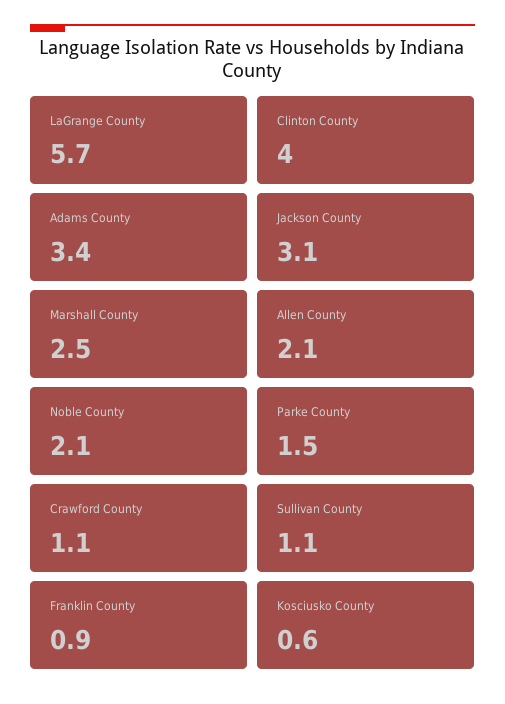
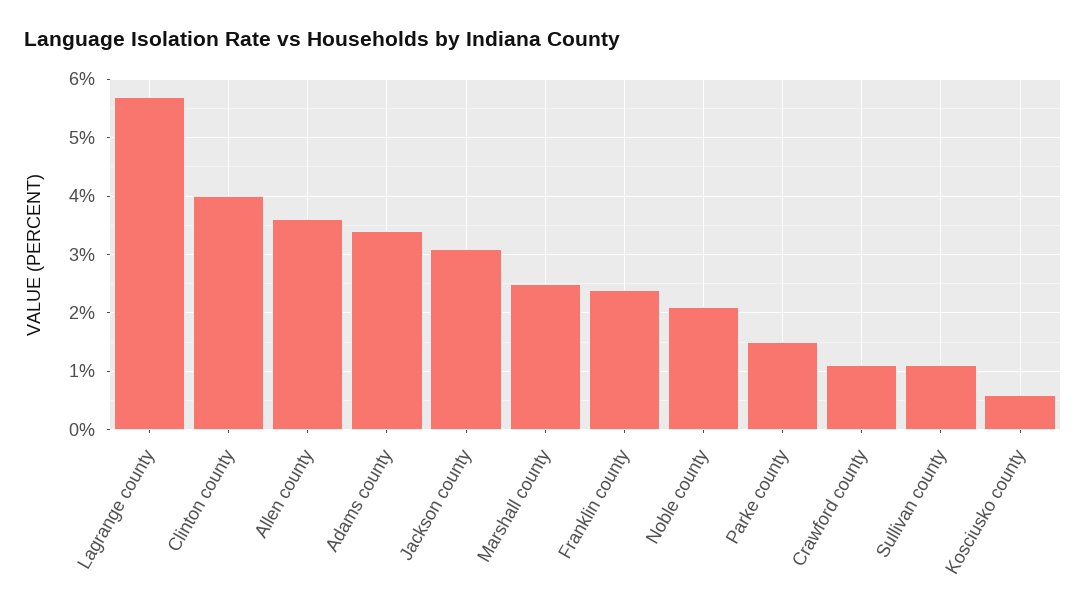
  {
    "LaGrange County": 5.7,
    "Clinton County": 4,
    "Adams County": 3.4,
    "Jackson County": 3.1,
    "Marshall County": 2.5,
-   "Allen County": 2.1,
+   "Allen County": 3.5,
    "Noble County": 2.1,
    "Parke County": 1.5,
    "Crawford County": 1.1,
    "Sullivan County": 1.1,
-   "Franklin County": 0.9,
+   "Franklin County": 2.5,
    "Kosciusko County": 0.6
  }

